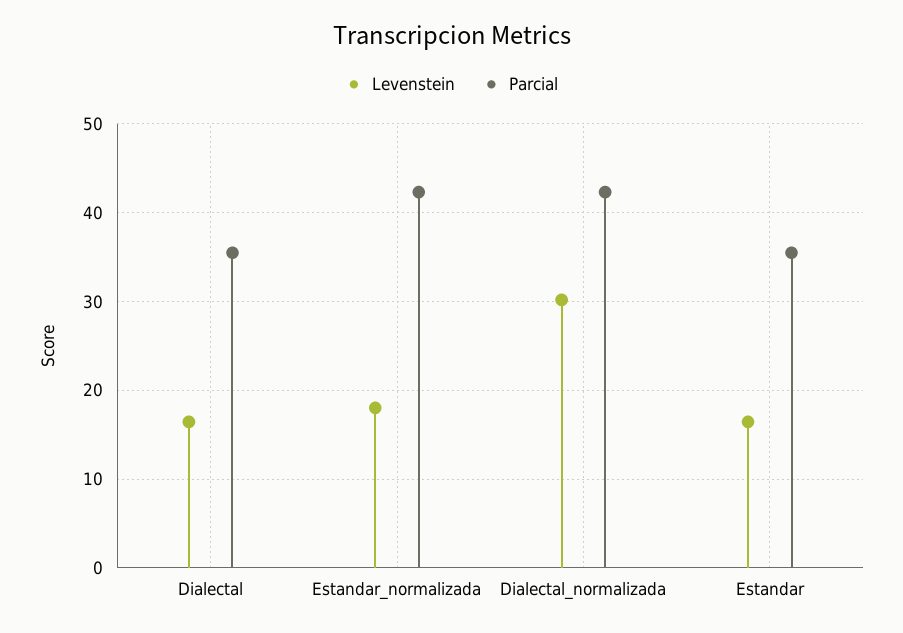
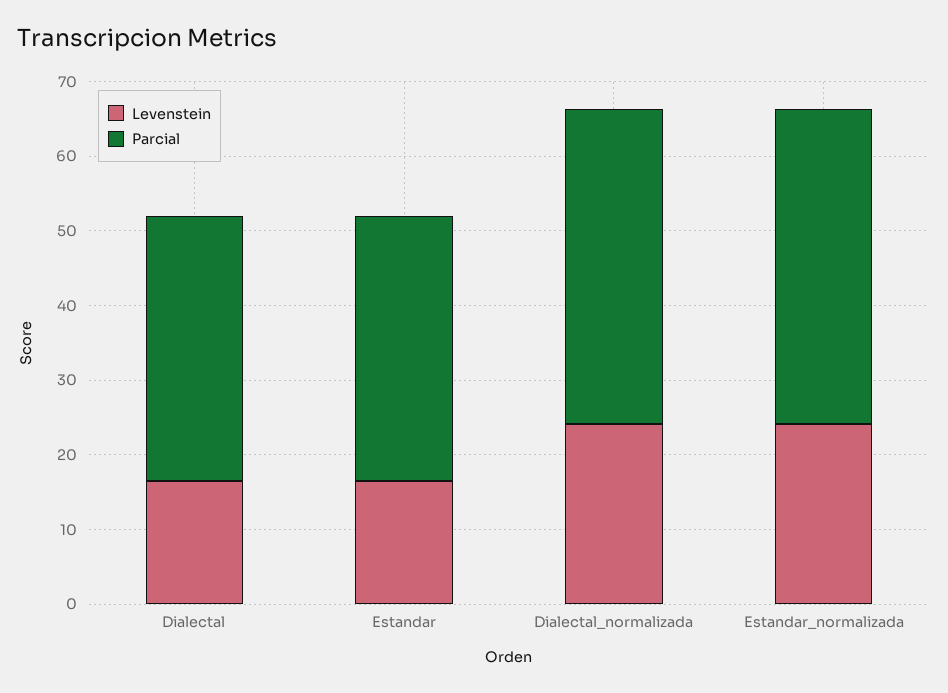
  {
    "Levenstein": {
      "Dialectal": 16,
-     "Estandar_normalizada": 18,
+     "Estandar_normalizada": 24,
-     "Dialectal_normalizada": 30,
+     "Dialectal_normalizada": 24,
      "Estandar": 16
    },
    "Parcial": {
      "Dialectal": 35,
      "Estandar_normalizada": 42,
      "Dialectal_normalizada": 42,
      "Estandar": 35
    }
  }

